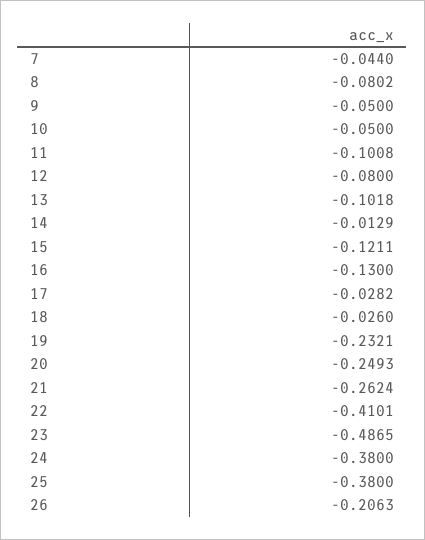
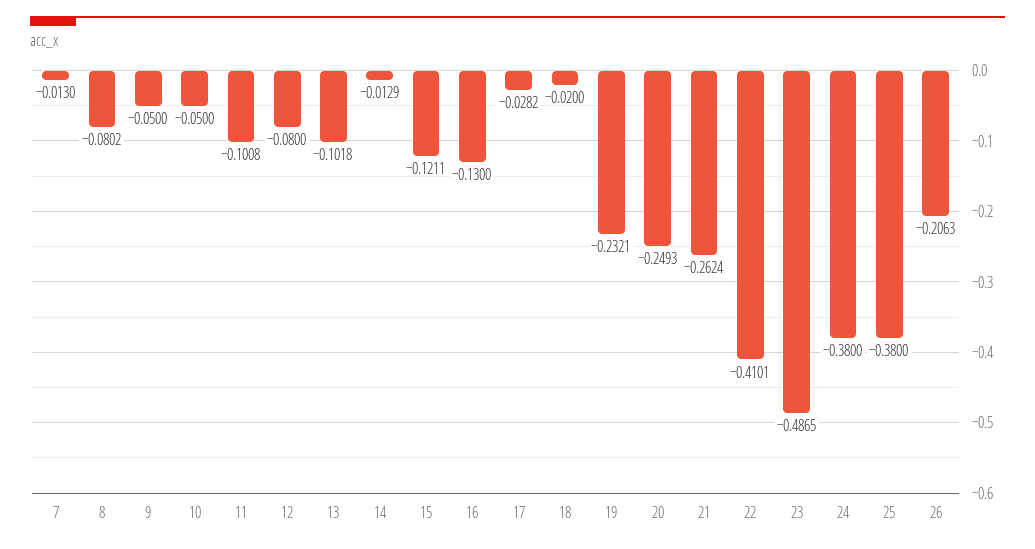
  {
-   "7": -0.044,
+   "7": -0.013,
    "8": -0.0802,
    "9": -0.05,
    "10": -0.05,
    "11": -0.1008,
    "12": -0.08,
    "13": -0.1018,
    "14": -0.0129,
    "15": -0.1211,
    "16": -0.13,
    "17": -0.0282,
-   "18": -0.026,
+   "18": -0.02,
    "19": -0.2321,
    "20": -0.2493,
    "21": -0.2624,
    "22": -0.4101,
    "23": -0.4865,
    "24": -0.38,
    "25": -0.38,
    "26": -0.2063
  }

